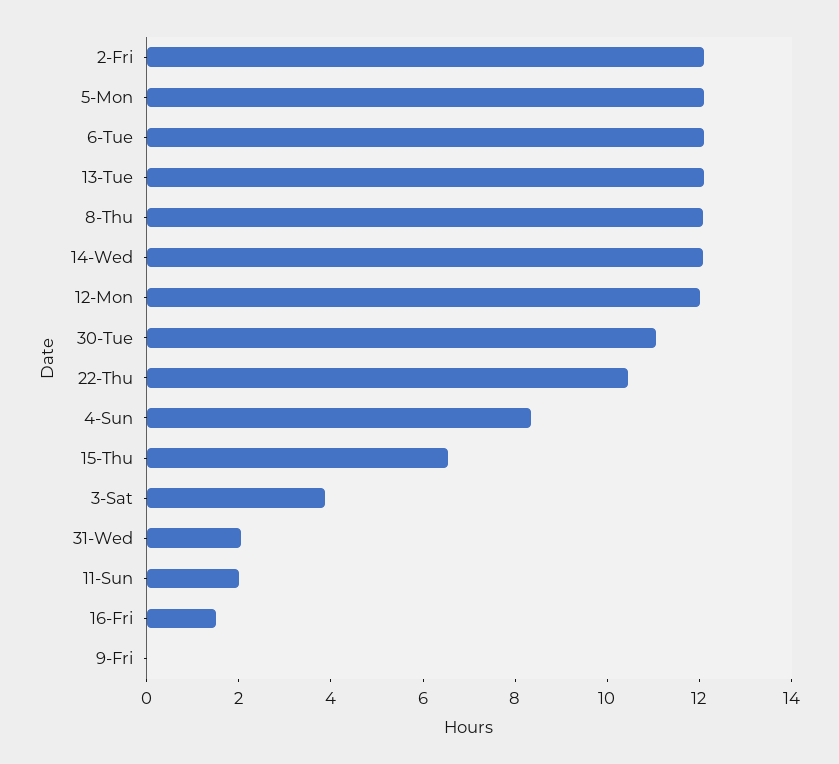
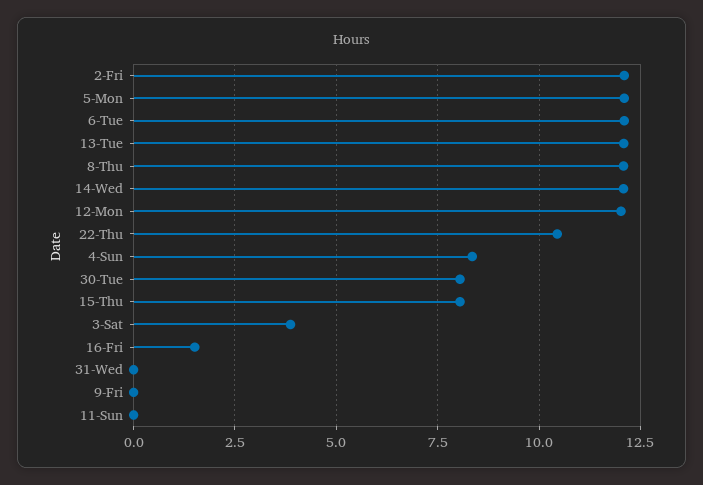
  {
    "2-Fri": 12,
    "5-Mon": 12,
    "6-Tue": 12,
    "13-Tue": 12,
    "8-Thu": 12,
    "14-Wed": 12,
    "12-Mon": 12,
-   "30-Tue": 11,
+   "30-Tue": 8,
    "22-Thu": 10.5,
    "4-Sun": 8.25,
-   "15-Thu": 6.5,
+   "15-Thu": 8,
    "3-Sat": 3.75,
-   "31-Wed": 2,
+   "31-Wed": 0,
-   "11-Sun": 2,
+   "11-Sun": 0,
    "16-Fri": 1.5,
    "9-Fri": 0
  }

